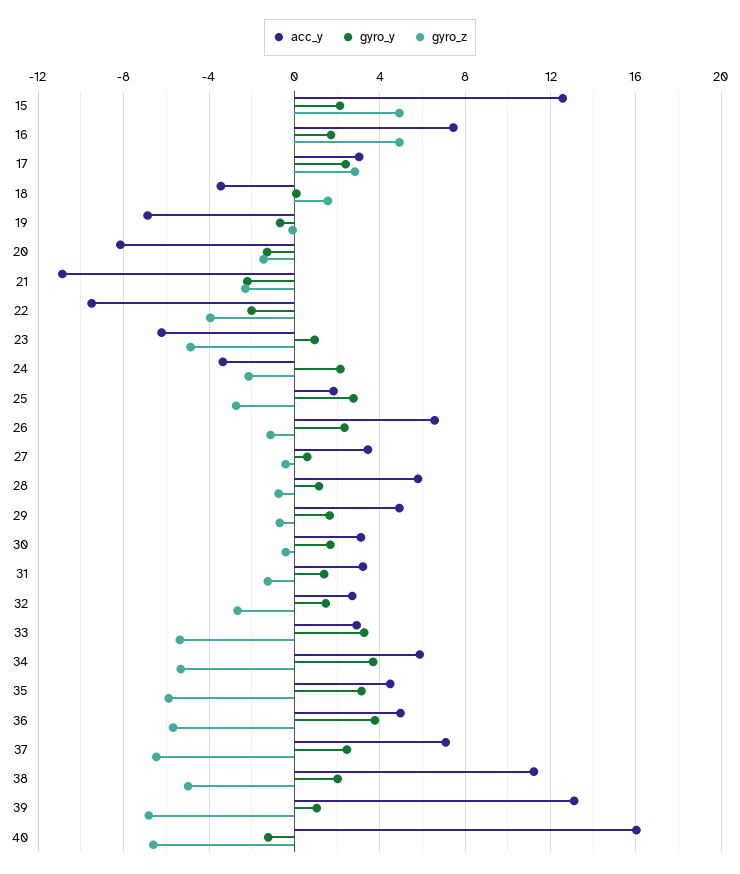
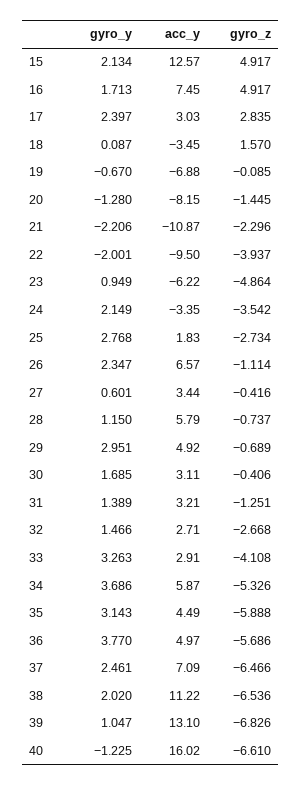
  {
    "acc_y": {
      "15": 12.57,
      "16": 7.45,
      "17": 3.03,
      "18": -3.45,
      "19": -6.88,
      "20": -8.15,
      "21": -10.87,
      "22": -9.5,
      "23": -6.22,
      "24": -3.35,
      "25": 1.83,
      "26": 6.57,
      "27": 3.44,
      "28": 5.79,
      "29": 4.92,
      "30": 3.11,
      "31": 3.21,
      "32": 2.71,
      "33": 2.91,
      "34": 5.87,
      "35": 4.49,
      "36": 4.97,
      "37": 7.09,
      "38": 11.22,
      "39": 13.1,
      "40": 16.02
    },
    "gyro_y": {
      "15": 2.134,
      "16": 1.713,
      "17": 2.397,
      "18": 0.087,
      "19": -0.67,
      "20": -1.28,
      "21": -2.206,
      "22": -2.001,
      "23": 0.949,
      "24": 2.149,
      "25": 2.768,
      "26": 2.347,
      "27": 0.601,
      "28": 1.15,
-     "29": 1.5,
+     "29": 2.951,
      "30": 1.685,
      "31": 1.389,
      "32": 1.466,
      "33": 3.263,
      "34": 3.686,
      "35": 3.143,
      "36": 3.77,
      "37": 2.461,
      "38": 2.02,
      "39": 1.047,
      "40": -1.225
    },
    "gyro_z": {
      "15": 4.917,
      "16": 4.917,
      "17": 2.835,
      "18": 1.57,
      "19": -0.085,
      "20": -1.445,
      "21": -2.296,
      "22": -3.937,
      "23": -4.864,
-     "24": -2,
+     "24": -3.542,
      "25": -2.734,
      "26": -1.114,
      "27": -0.416,
      "28": -0.737,
      "29": -0.689,
      "30": -0.406,
      "31": -1.251,
      "32": -2.668,
-     "33": -5.5,
+     "33": -4.108,
      "34": -5.326,
      "35": -5.888,
      "36": -5.686,
      "37": -6.466,
-     "38": -5,
+     "38": -6.536,
      "39": -6.826,
      "40": -6.61
    }
  }

